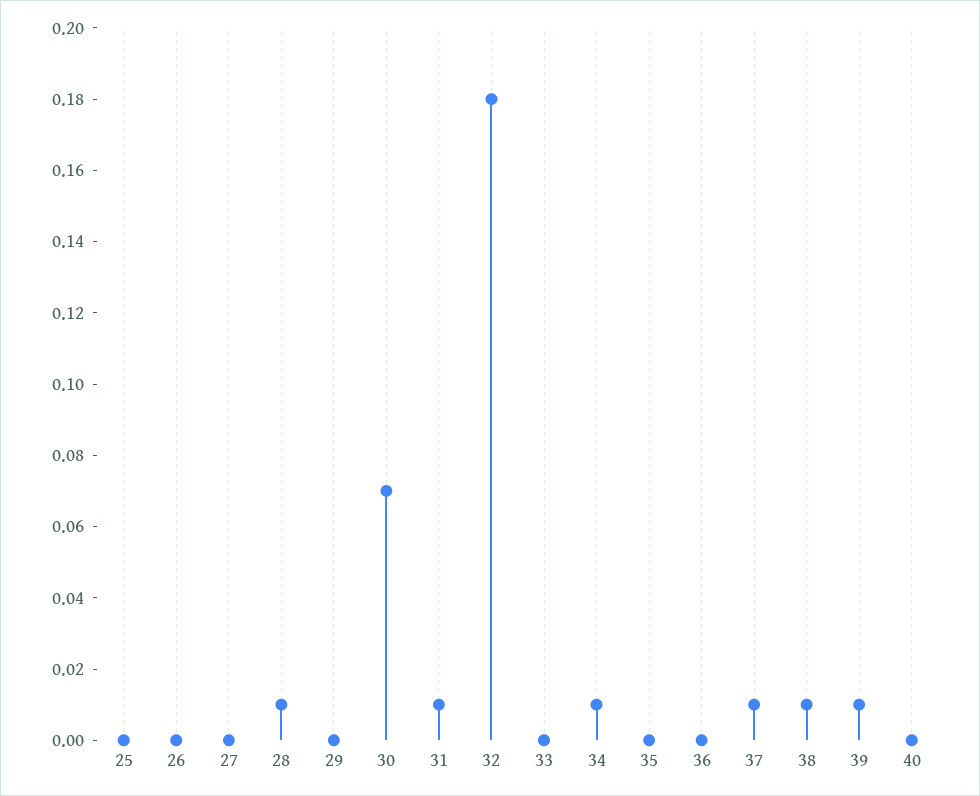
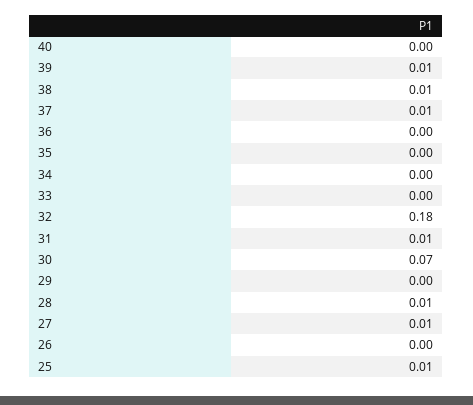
  {
-   "25": 0,
+   "25": 0.01,
    "26": 0,
-   "27": 0,
+   "27": 0.01,
    "28": 0.01,
    "29": 0,
    "30": 0.07,
    "31": 0.01,
    "32": 0.18,
    "33": 0,
-   "34": 0.01,
+   "34": 0,
    "35": 0,
    "36": 0,
    "37": 0.01,
    "38": 0.01,
    "39": 0.01,
    "40": 0
  }

